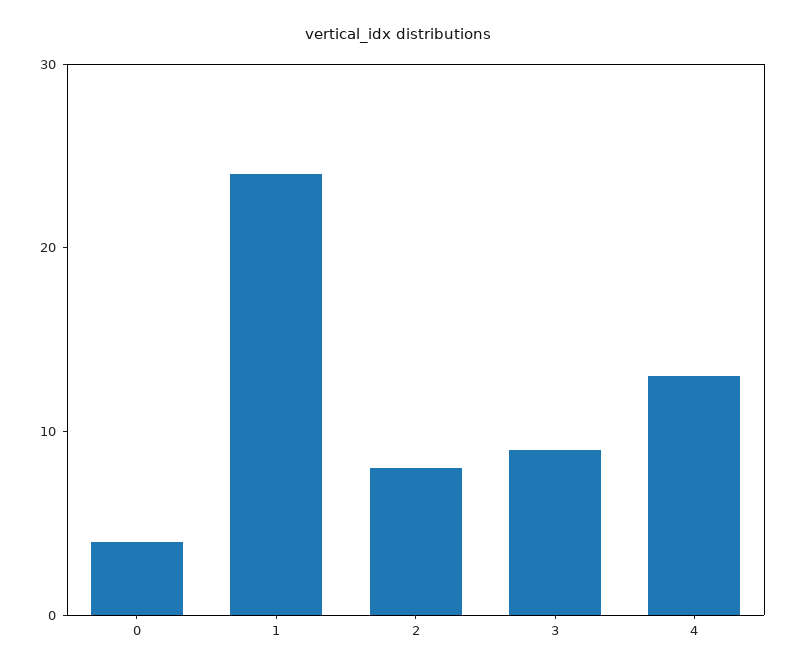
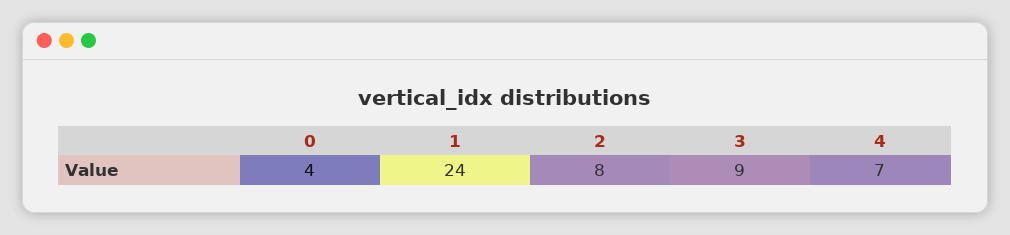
  {
    "0": 4,
    "1": 24,
    "2": 8,
    "3": 9,
-   "4": 13
+   "4": 7
  }

